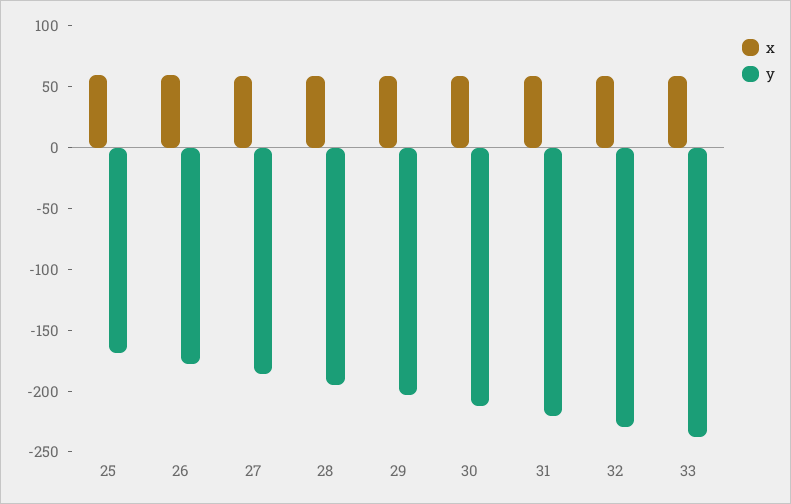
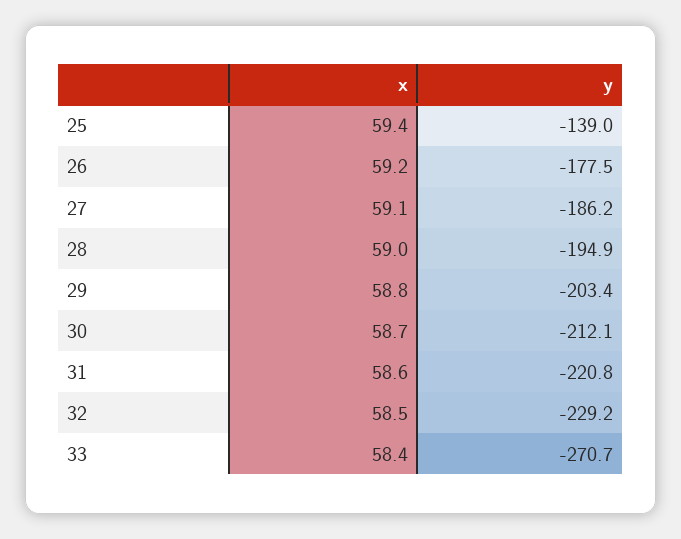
  {
    "x": {
      "25": 59.4,
      "26": 59.2,
      "27": 59.1,
      "28": 59,
      "29": 58.8,
      "30": 58.7,
      "31": 58.6,
      "32": 58.5,
      "33": 58.4
    },
    "y": {
-     "25": -170,
+     "25": -139,
      "26": -177.5,
      "27": -186.2,
      "28": -194.9,
      "29": -203.4,
      "30": -212.1,
      "31": -220.8,
      "32": -229.2,
-     "33": -240
+     "33": -270.7
    }
  }

